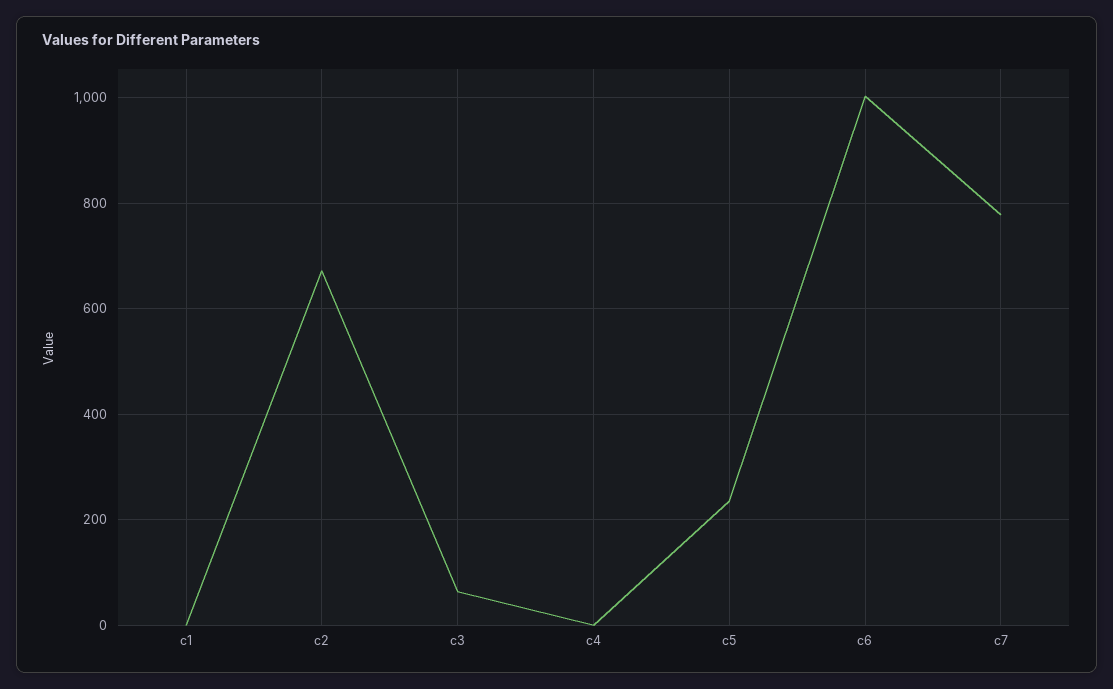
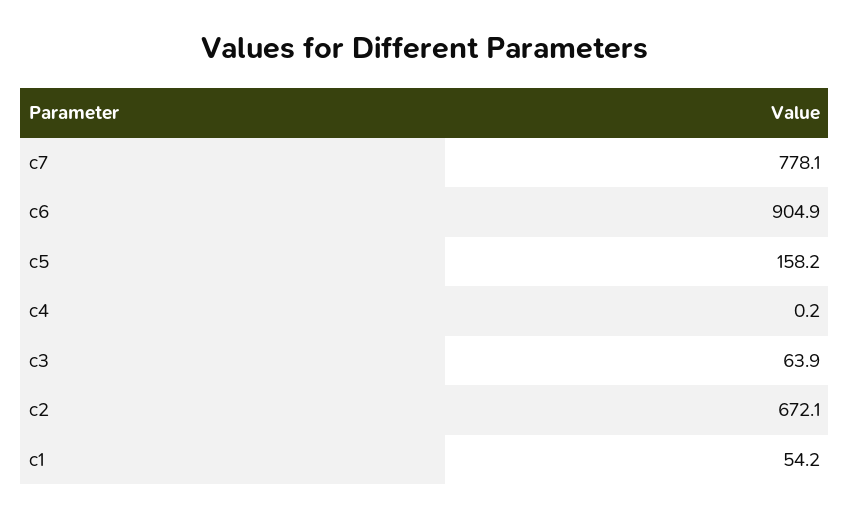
  {
-   "c1": 0,
+   "c1": 54.2,
    "c2": 672.1,
    "c3": 63.9,
    "c4": 0.2,
-   "c5": 240,
+   "c5": 158.2,
-   "c6": 1000,
+   "c6": 904.9,
    "c7": 778.1
  }

